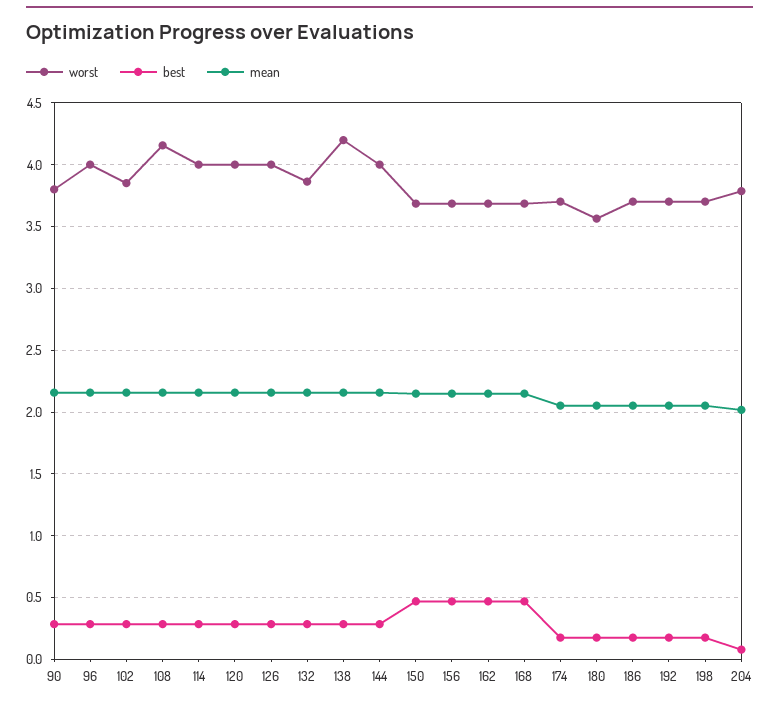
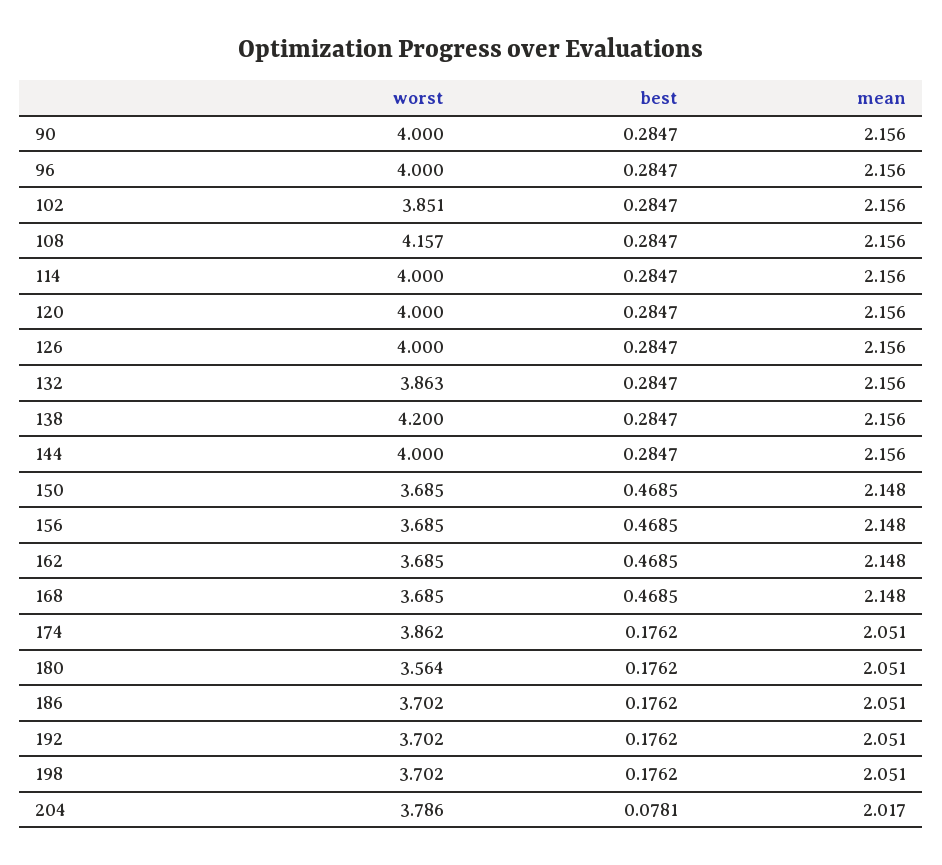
  {
    "worst": {
-     "90": 3.8,
+     "90": 4,
      "96": 4,
      "102": 3.851,
      "108": 4.157,
      "114": 4,
      "120": 4,
      "126": 4,
      "132": 3.863,
      "138": 4.2,
      "144": 4,
      "150": 3.685,
      "156": 3.685,
      "162": 3.685,
      "168": 3.685,
-     "174": 3.7,
+     "174": 3.862,
      "180": 3.564,
      "186": 3.702,
      "192": 3.702,
      "198": 3.702,
      "204": 3.786
    },
    "best": {
      "90": 0.2847,
      "96": 0.2847,
      "102": 0.2847,
      "108": 0.2847,
      "114": 0.2847,
      "120": 0.2847,
      "126": 0.2847,
      "132": 0.2847,
      "138": 0.2847,
      "144": 0.2847,
      "150": 0.4685,
      "156": 0.4685,
      "162": 0.4685,
      "168": 0.4685,
      "174": 0.1762,
      "180": 0.1762,
      "186": 0.1762,
      "192": 0.1762,
      "198": 0.1762,
      "204": 0.0781
    },
    "mean": {
      "90": 2.156,
      "96": 2.156,
      "102": 2.156,
      "108": 2.156,
      "114": 2.156,
      "120": 2.156,
      "126": 2.156,
      "132": 2.156,
      "138": 2.156,
      "144": 2.156,
      "150": 2.148,
      "156": 2.148,
      "162": 2.148,
      "168": 2.148,
      "174": 2.051,
      "180": 2.051,
      "186": 2.051,
      "192": 2.051,
      "198": 2.051,
      "204": 2.017
    }
  }

